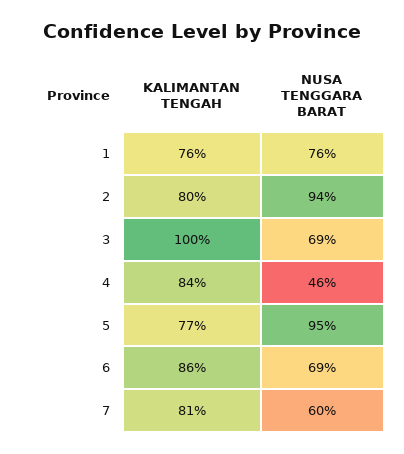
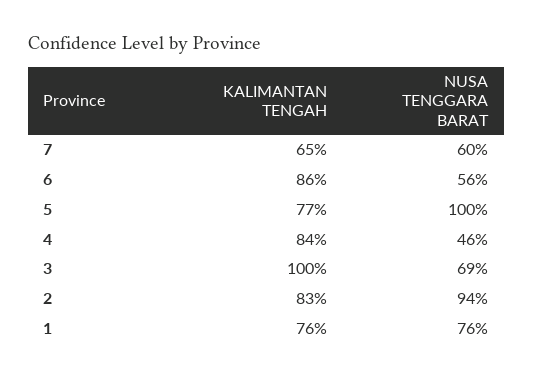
  {
    "KALIMANTAN TENGAH": {
      "1": 76,
-     "2": 80,
+     "2": 83,
      "3": 100,
      "4": 84,
      "5": 77,
      "6": 86,
-     "7": 81
+     "7": 65
    },
    "NUSA TENGGARA BARAT": {
      "1": 76,
      "2": 94,
      "3": 69,
      "4": 46,
-     "5": 95,
+     "5": 100,
-     "6": 69,
+     "6": 56,
      "7": 60
    }
  }

